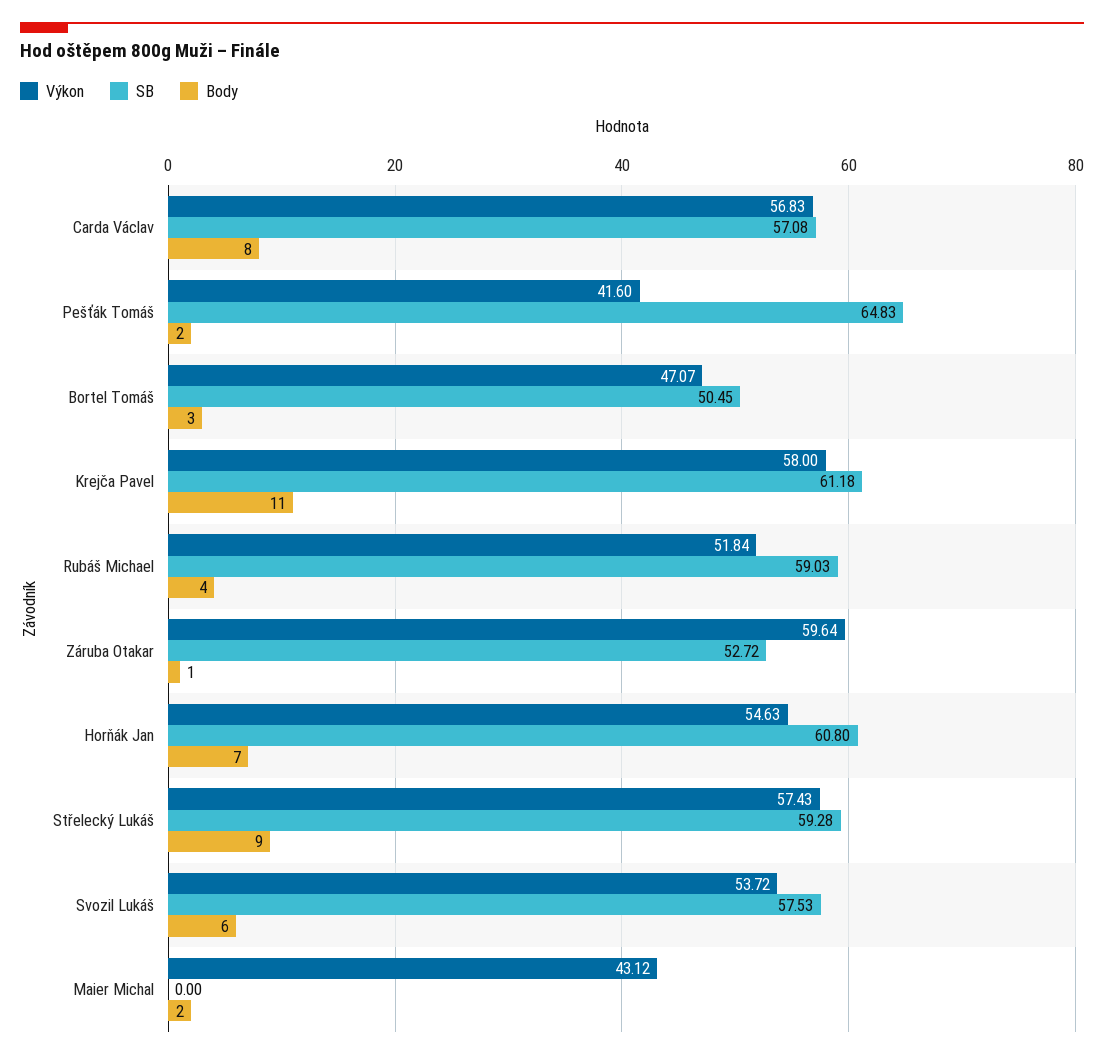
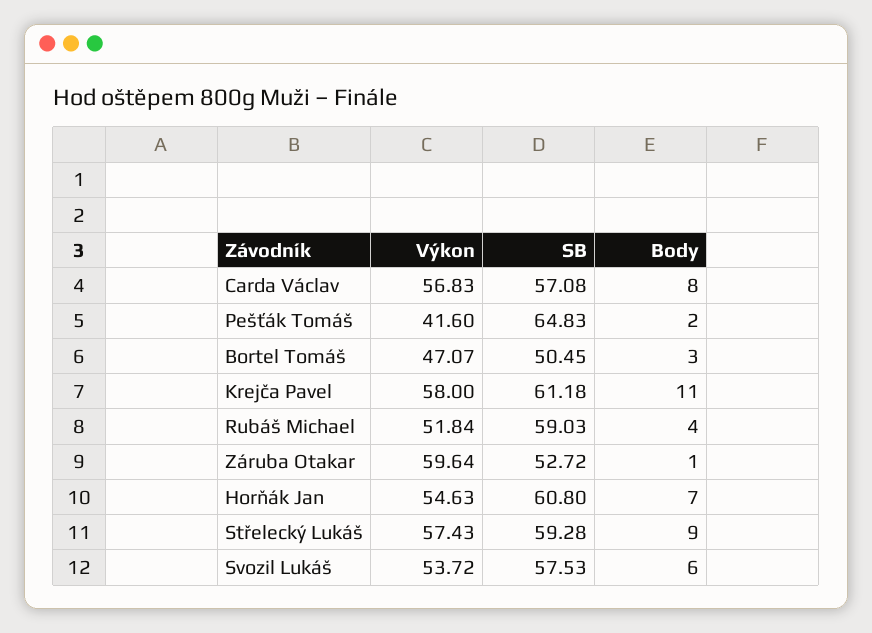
  {
    "Výkon": {
      "Carda Václav": 56.83,
      "Pešťák Tomáš": 41.6,
      "Bortel Tomáš": 47.07,
      "Krejča Pavel": 58,
      "Rubáš Michael": 51.84,
      "Záruba Otakar": 59.64,
      "Horňák Jan": 54.63,
      "Střelecký Lukáš": 57.43,
-     "Svozil Lukáš": 53.72,
+     "Svozil Lukáš": 53.72
-     "Maier Michal": 43.12
    },
    "SB": {
      "Carda Václav": 57.08,
      "Pešťák Tomáš": 64.83,
      "Bortel Tomáš": 50.45,
      "Krejča Pavel": 61.18,
      "Rubáš Michael": 59.03,
      "Záruba Otakar": 52.72,
      "Horňák Jan": 60.8,
      "Střelecký Lukáš": 59.28,
-     "Svozil Lukáš": 57.53,
+     "Svozil Lukáš": 57.53
-     "Maier Michal": 0
    },
    "Body": {
      "Carda Václav": 8,
      "Pešťák Tomáš": 2,
      "Bortel Tomáš": 3,
      "Krejča Pavel": 11,
      "Rubáš Michael": 4,
      "Záruba Otakar": 1,
      "Horňák Jan": 7,
      "Střelecký Lukáš": 9,
-     "Svozil Lukáš": 6,
+     "Svozil Lukáš": 6
-     "Maier Michal": 2
    }
  }

